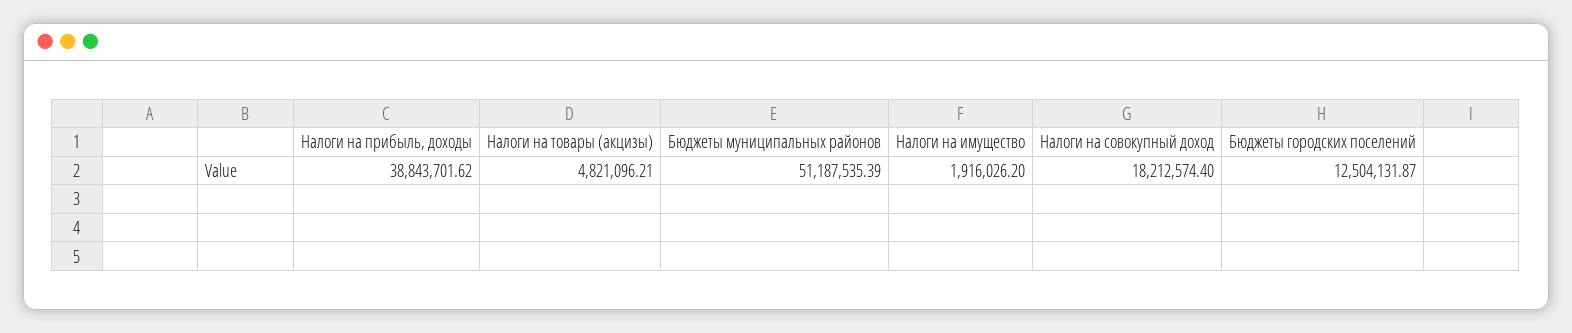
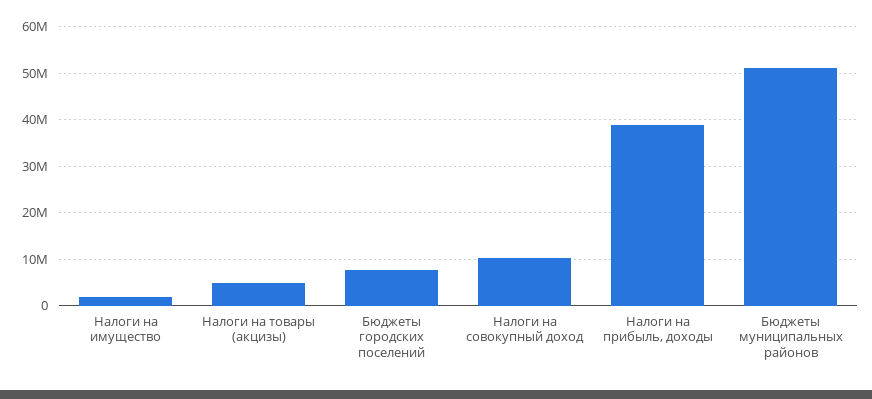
  {
    "Налоги на прибыль, доходы": 38843701.62,
    "Налоги на товары (акцизы)": 4821096.21,
    "Бюджеты муниципальных районов": 51187535.39,
    "Налоги на имущество": 1916026.2,
-   "Налоги на совокупный доход": 18212574.4,
+   "Налоги на совокупный доход": 10000000,
-   "Бюджеты городских поселений": 12504131.87
+   "Бюджеты городских поселений": 8000000
  }

